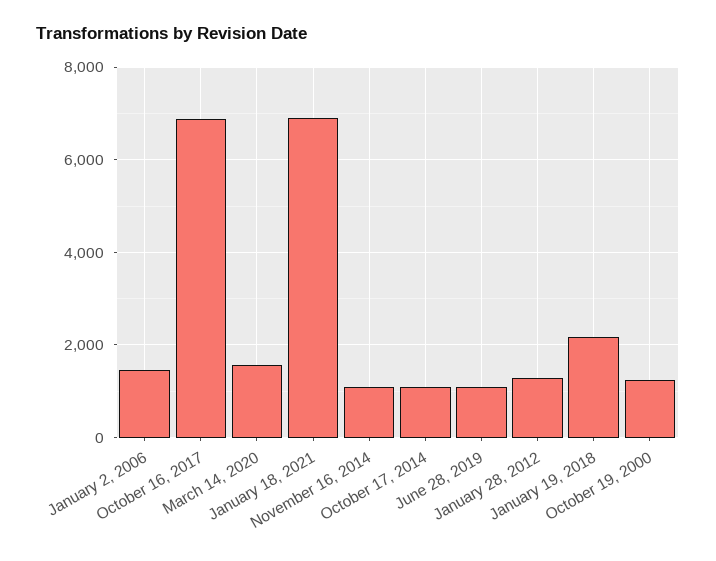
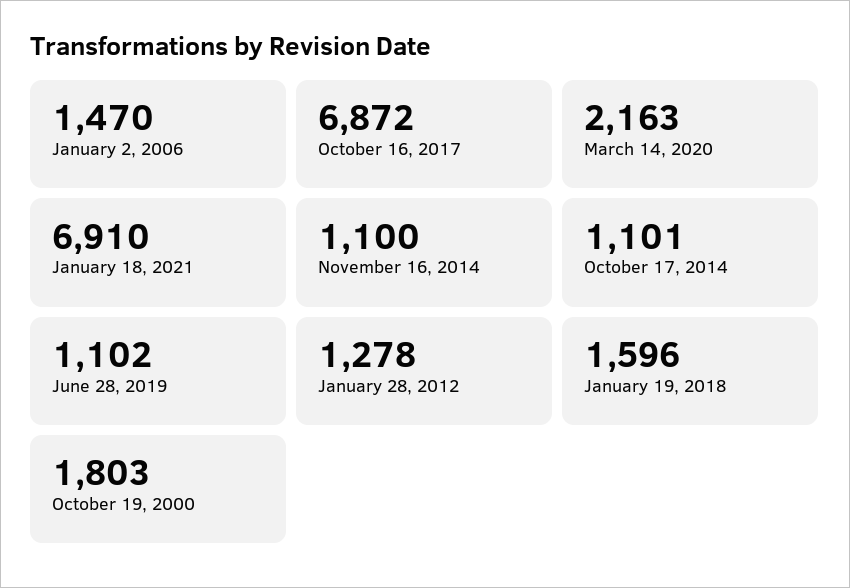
  {
    "January 2, 2006": 1470,
    "October 16, 2017": 6872,
-   "March 14, 2020": 1600,
+   "March 14, 2020": 2163,
    "January 18, 2021": 6910,
    "November 16, 2014": 1100,
    "October 17, 2014": 1101,
    "June 28, 2019": 1102,
    "January 28, 2012": 1278,
-   "January 19, 2018": 2200,
+   "January 19, 2018": 1596,
-   "October 19, 2000": 1200
+   "October 19, 2000": 1803
  }

